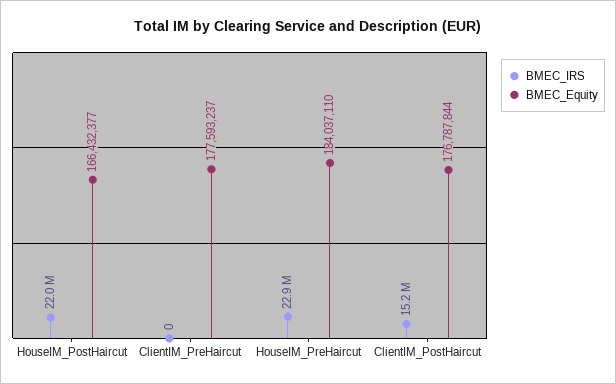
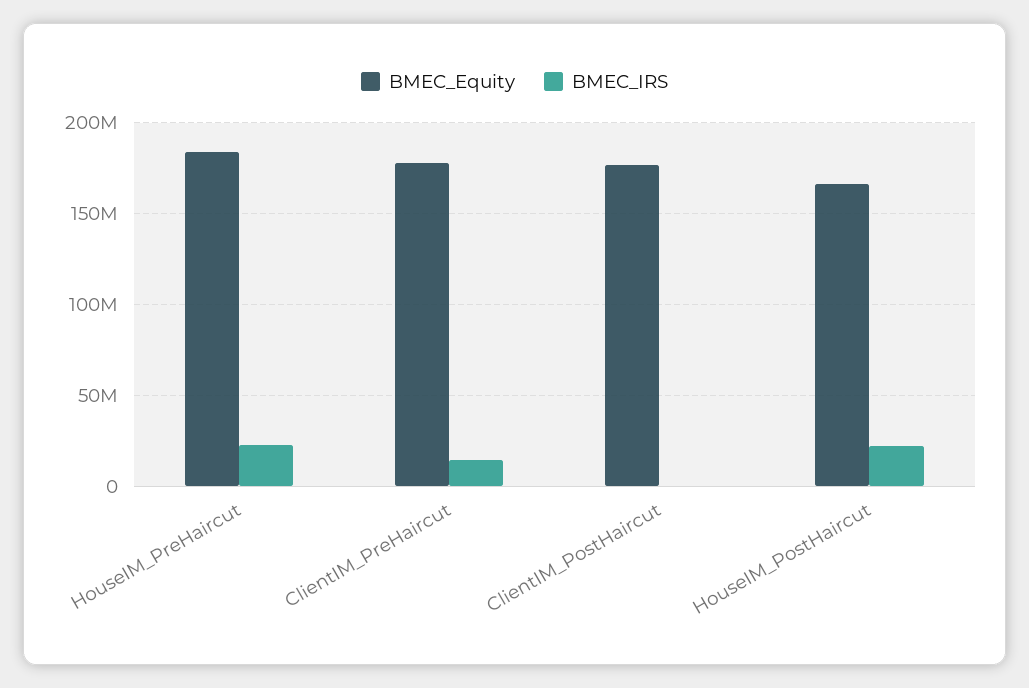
  {
    "BMEC_IRS": {
      "HouseIM_PostHaircut": 22000000,
-     "ClientIM_PreHaircut": 0,
+     "ClientIM_PreHaircut": 15000000,
      "HouseIM_PreHaircut": 22900000,
-     "ClientIM_PostHaircut": 15200000
+     "ClientIM_PostHaircut": 0
    },
    "BMEC_Equity": {
      "HouseIM_PostHaircut": 166432377,
      "ClientIM_PreHaircut": 177593237,
      "HouseIM_PreHaircut": 184037110,
      "ClientIM_PostHaircut": 176787844
    }
  }

